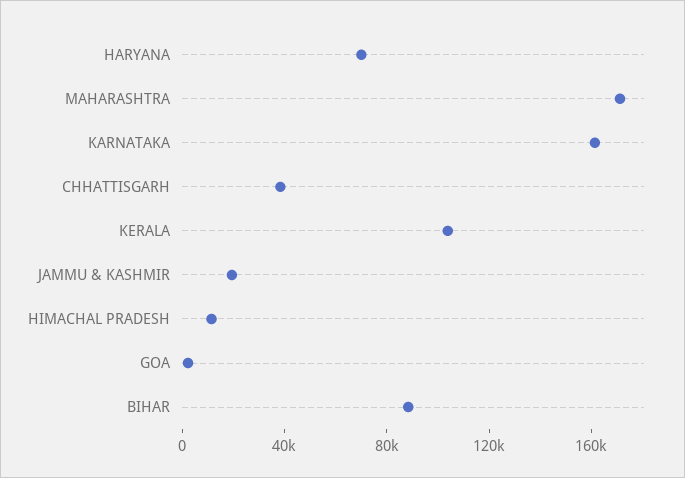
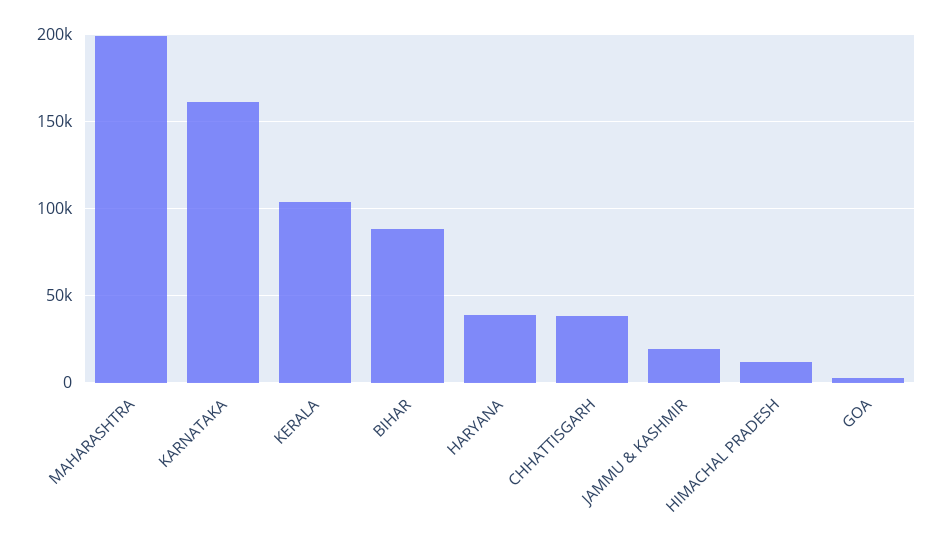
  {
-   "HARYANA": 70000,
+   "HARYANA": 40000,
-   "MAHARASHTRA": 170000,
+   "MAHARASHTRA": 200000,
    "KARNATAKA": 160000,
    "CHHATTISGARH": 40000,
    "KERALA": 105000,
    "JAMMU & KASHMIR": 20000,
    "HIMACHAL PRADESH": 10000,
    "GOA": 0,
    "BIHAR": 90000
  }

